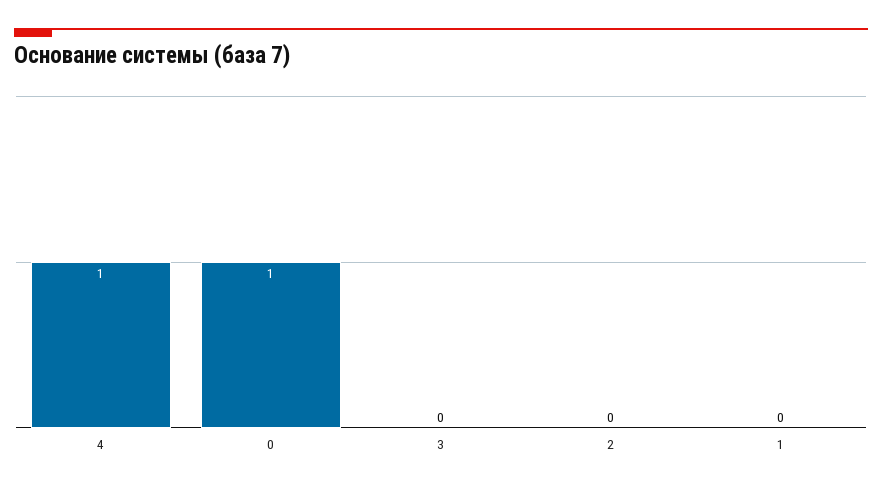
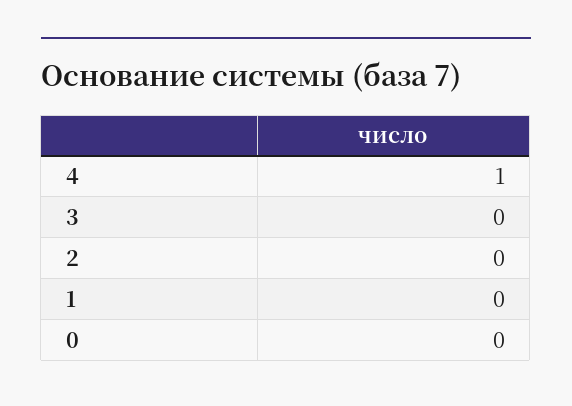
  {
    "4": 1,
-   "0": 1,
+   "0": 0,
    "3": 0,
    "2": 0,
    "1": 0
  }

